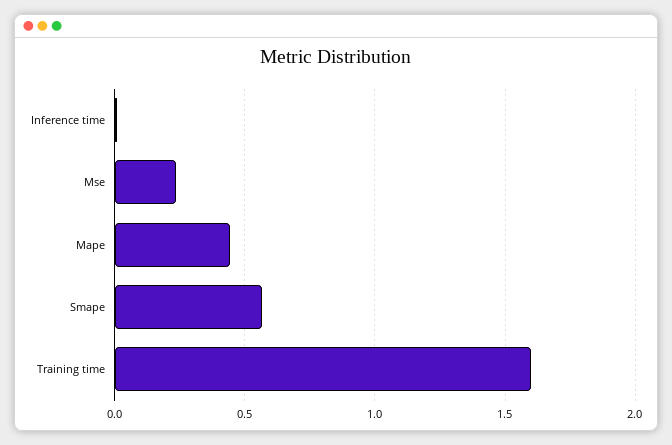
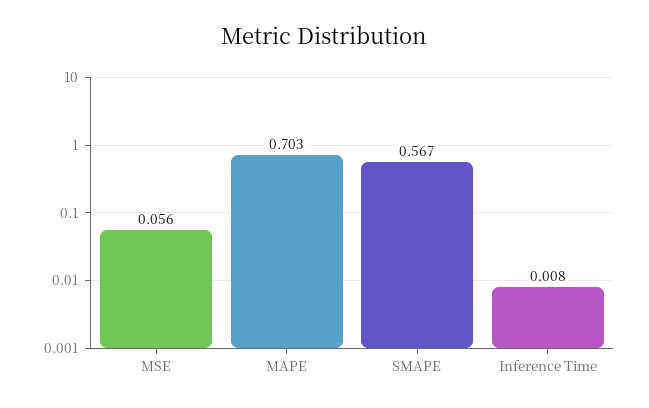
  {
    "Inference time": 0.008,
-   "Mse": 0.25,
+   "Mse": 0.056,
-   "Mape": 0.45,
+   "Mape": 0.703,
-   "Smape": 0.567,
+   "Smape": 0.567
-   "Training time": 1.6
  }

